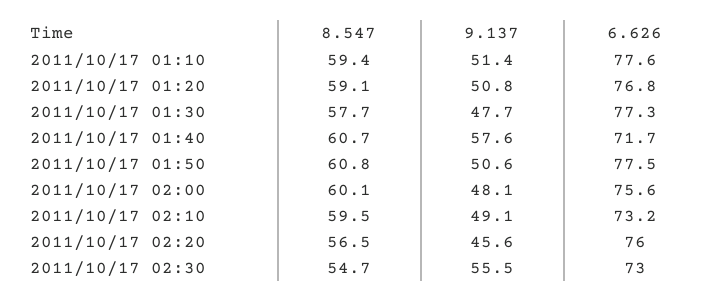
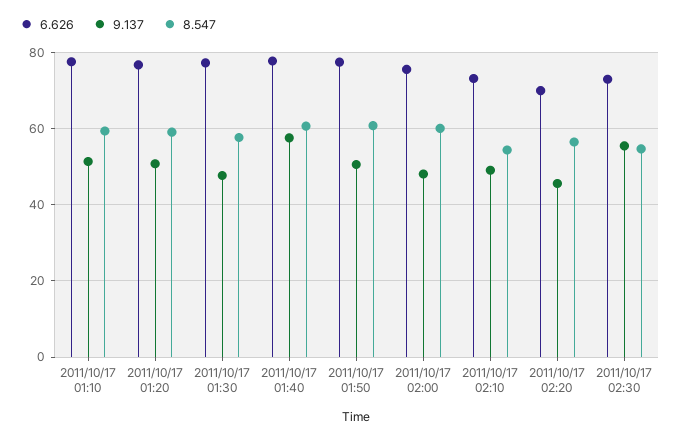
  {
    "8.547": {
      "2011/10/17 01:10": 59.4,
      "2011/10/17 01:20": 59.1,
      "2011/10/17 01:30": 57.7,
      "2011/10/17 01:40": 60.7,
      "2011/10/17 01:50": 60.8,
      "2011/10/17 02:00": 60.1,
-     "2011/10/17 02:10": 59.5,
+     "2011/10/17 02:10": 54,
      "2011/10/17 02:20": 56.5,
      "2011/10/17 02:30": 54.7
    },
    "9.137": {
      "2011/10/17 01:10": 51.4,
      "2011/10/17 01:20": 50.8,
      "2011/10/17 01:30": 47.7,
      "2011/10/17 01:40": 57.6,
      "2011/10/17 01:50": 50.6,
      "2011/10/17 02:00": 48.1,
      "2011/10/17 02:10": 49.1,
      "2011/10/17 02:20": 45.6,
      "2011/10/17 02:30": 55.5
    },
    "6.626": {
      "2011/10/17 01:10": 77.6,
      "2011/10/17 01:20": 76.8,
      "2011/10/17 01:30": 77.3,
-     "2011/10/17 01:40": 71.7,
+     "2011/10/17 01:40": 78,
      "2011/10/17 01:50": 77.5,
      "2011/10/17 02:00": 75.6,
      "2011/10/17 02:10": 73.2,
-     "2011/10/17 02:20": 76,
+     "2011/10/17 02:20": 70,
      "2011/10/17 02:30": 73
    }
  }

